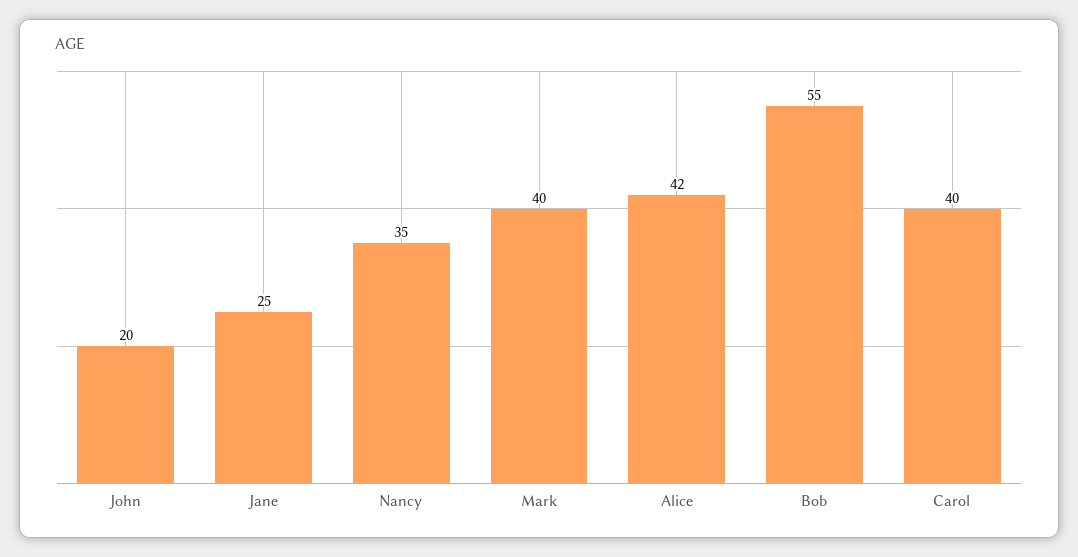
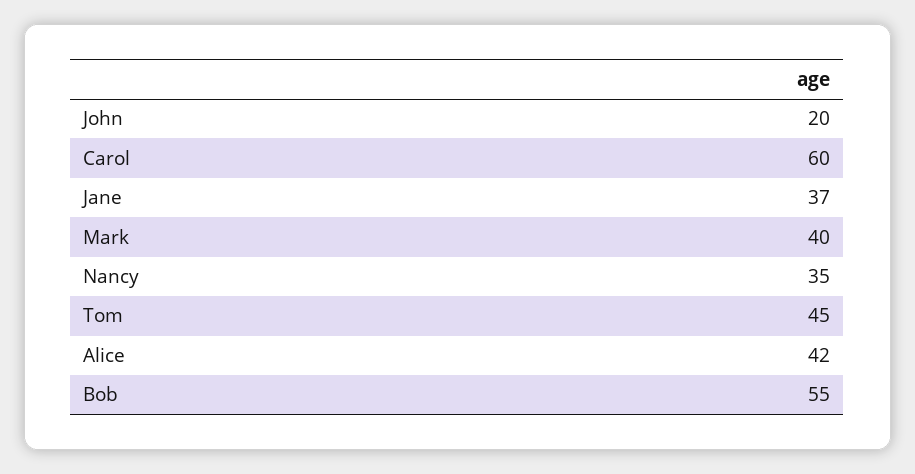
  {
    "John": 20,
-   "Jane": 25,
+   "Jane": 37,
    "Nancy": 35,
    "Mark": 40,
    "Alice": 42,
    "Bob": 55,
-   "Carol": 40
+   "Carol": 60,
+   "Tom": 45
  }

